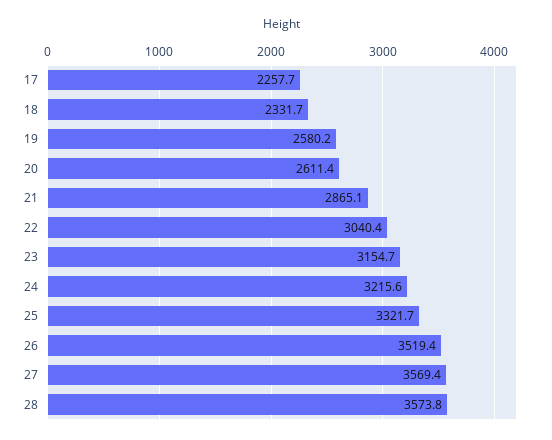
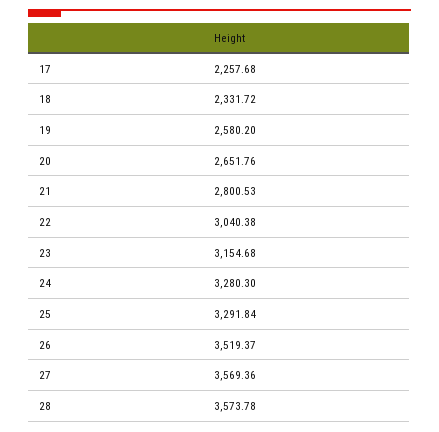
  {
    "17": 2257.68,
    "18": 2331.72,
    "19": 2580.2,
-   "20": 2611.4,
+   "20": 2651.76,
-   "21": 2865.1,
+   "21": 2800.53,
    "22": 3040.38,
    "23": 3154.68,
-   "24": 3215.6,
+   "24": 3280.3,
-   "25": 3321.7,
+   "25": 3291.84,
    "26": 3519.37,
    "27": 3569.36,
    "28": 3573.78
  }

